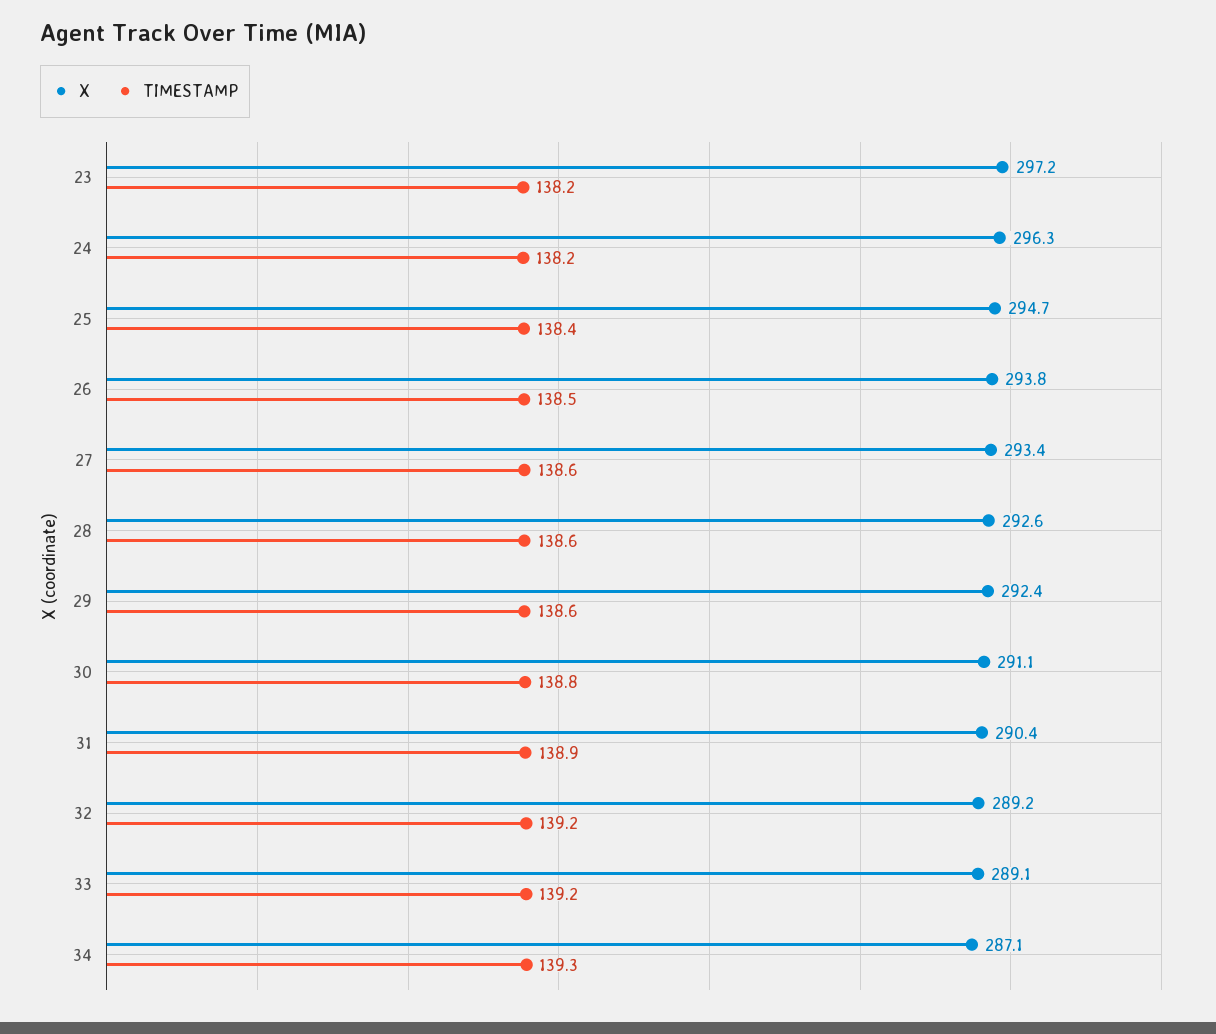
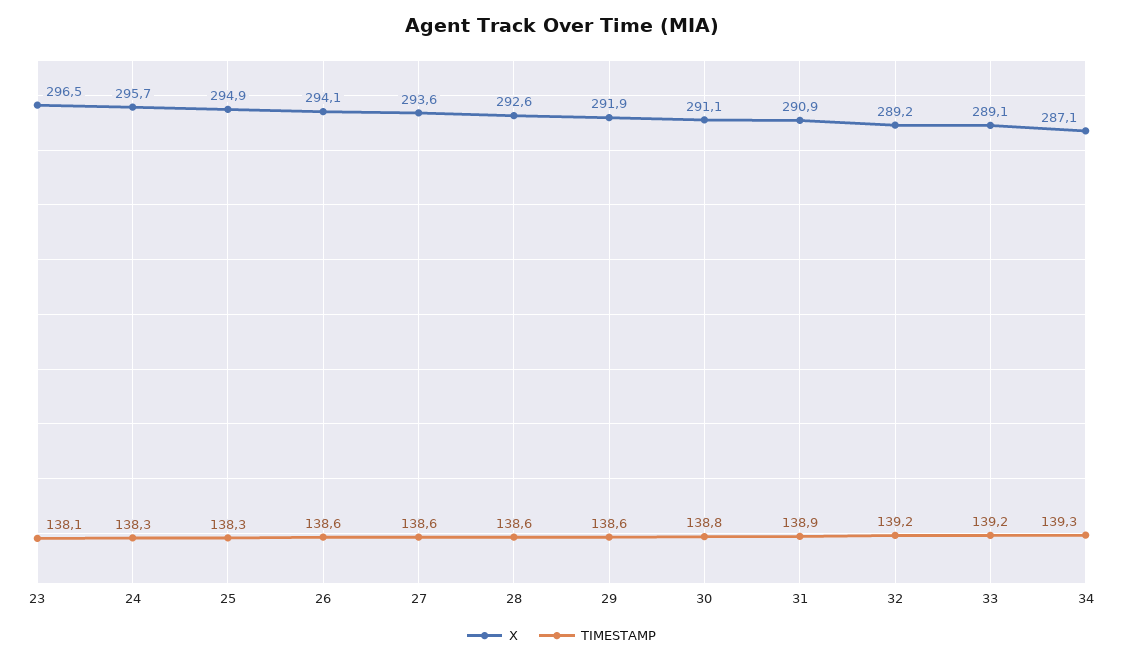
  {
    "X": {
-     "23": 297.2,
+     "23": 296.5,
-     "24": 296.3,
+     "24": 295.7,
-     "25": 294.7,
+     "25": 294.9,
-     "26": 293.8,
+     "26": 294.1,
-     "27": 293.4,
+     "27": 293.6,
      "28": 292.6,
-     "29": 292.4,
+     "29": 291.9,
      "30": 291.1,
-     "31": 290.4,
+     "31": 290.9,
      "32": 289.2,
      "33": 289.1,
      "34": 287.1
    },
    "TIMESTAMP": {
-     "23": 138.2,
+     "23": 138.1,
-     "24": 138.2,
+     "24": 138.3,
-     "25": 138.4,
+     "25": 138.3,
-     "26": 138.5,
+     "26": 138.6,
      "27": 138.6,
      "28": 138.6,
      "29": 138.6,
      "30": 138.8,
      "31": 138.9,
      "32": 139.2,
      "33": 139.2,
      "34": 139.3
    }
  }

